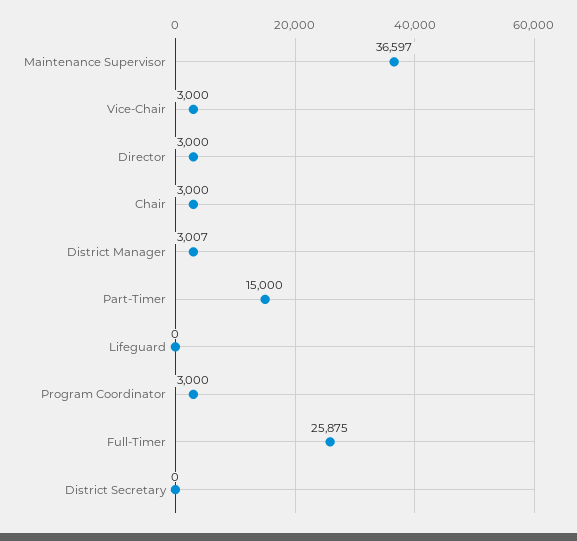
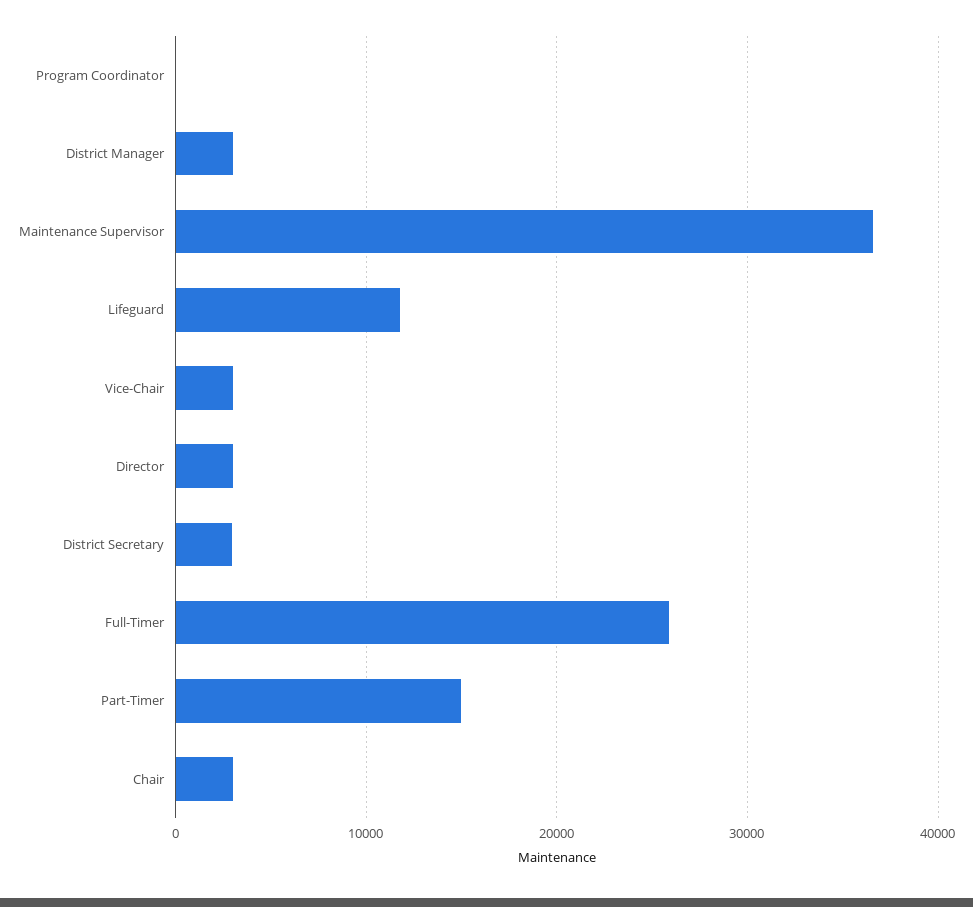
  {
    "Maintenance Supervisor": 36597,
    "Vice-Chair": 3000,
    "Director": 3000,
    "Chair": 3000,
    "District Manager": 3007,
    "Part-Timer": 15000,
-   "Lifeguard": 0,
+   "Lifeguard": 12000,
-   "Program Coordinator": 3000,
+   "Program Coordinator": 0,
    "Full-Timer": 25875,
-   "District Secretary": 0
+   "District Secretary": 3000
  }

